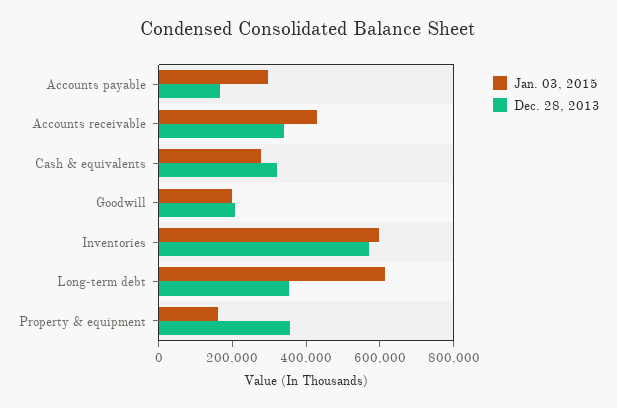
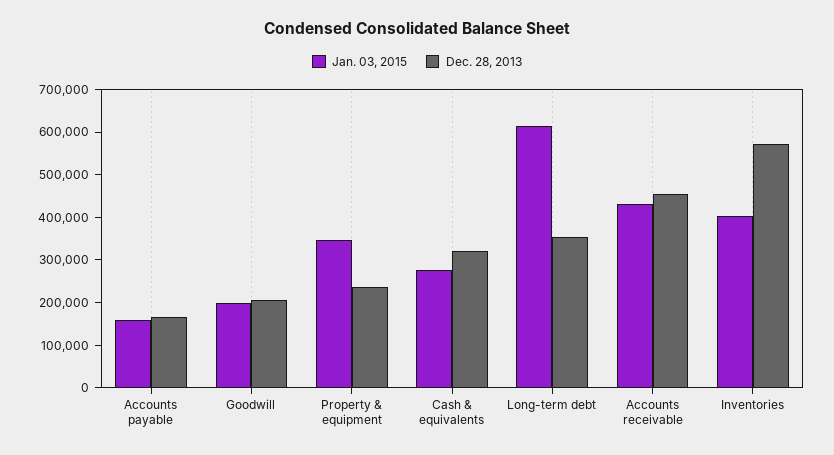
  {
    "Jan. 03, 2015": {
-     "Accounts payable": 300000,
+     "Accounts payable": 160000,
      "Accounts receivable": 440000,
      "Cash & equivalents": 280000,
      "Goodwill": 200000,
-     "Inventories": 600000,
+     "Inventories": 400000,
      "Long-term debt": 620000,
-     "Property & equipment": 150000
+     "Property & equipment": 340000
    },
    "Dec. 28, 2013": {
      "Accounts payable": 160000,
-     "Accounts receivable": 350000,
+     "Accounts receivable": 460000,
      "Cash & equivalents": 320000,
      "Goodwill": 200000,
      "Inventories": 580000,
      "Long-term debt": 360000,
-     "Property & equipment": 350000
+     "Property & equipment": 240000
    }
  }

